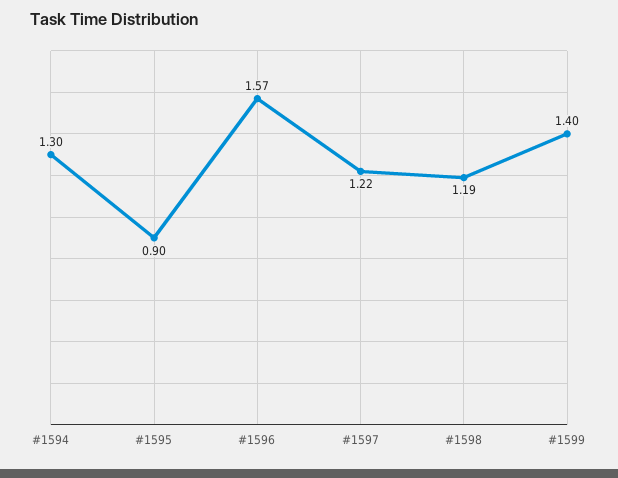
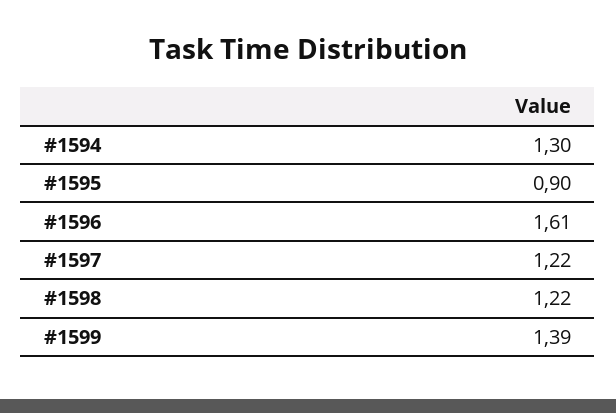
  {
    "#1594": 1.3,
    "#1595": 0.9,
-   "#1596": 1.57,
+   "#1596": 1.61,
    "#1597": 1.22,
-   "#1598": 1.19,
+   "#1598": 1.22,
-   "#1599": 1.4
+   "#1599": 1.39
  }

